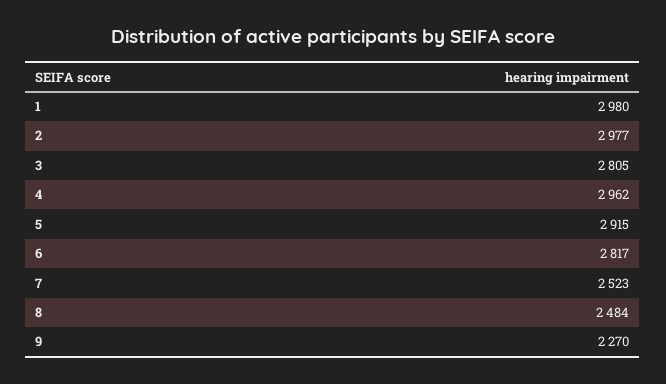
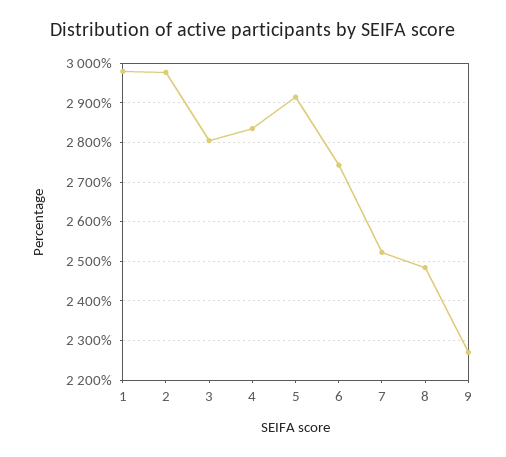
  {
    "1": 2980,
    "2": 2977,
    "3": 2805,
-   "4": 2962,
+   "4": 2840,
    "5": 2915,
-   "6": 2817,
+   "6": 2740,
    "7": 2523,
    "8": 2484,
    "9": 2270
  }

